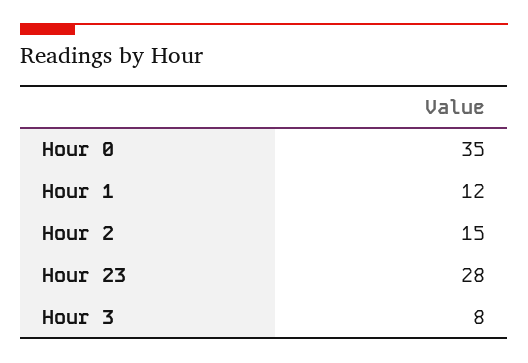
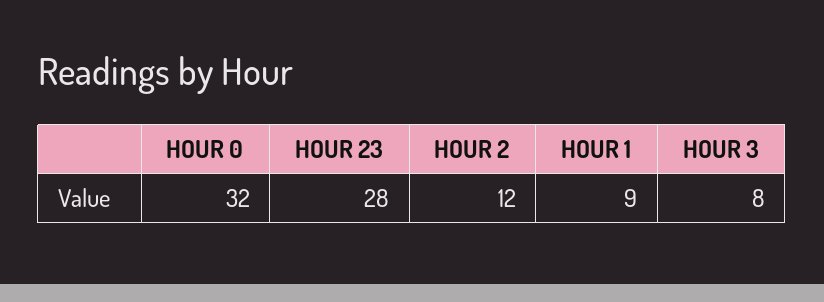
  {
-   "Hour 0": 35,
+   "Hour 0": 32,
-   "Hour 1": 12,
+   "Hour 1": 9,
-   "Hour 2": 15,
+   "Hour 2": 12,
    "Hour 23": 28,
    "Hour 3": 8
  }

